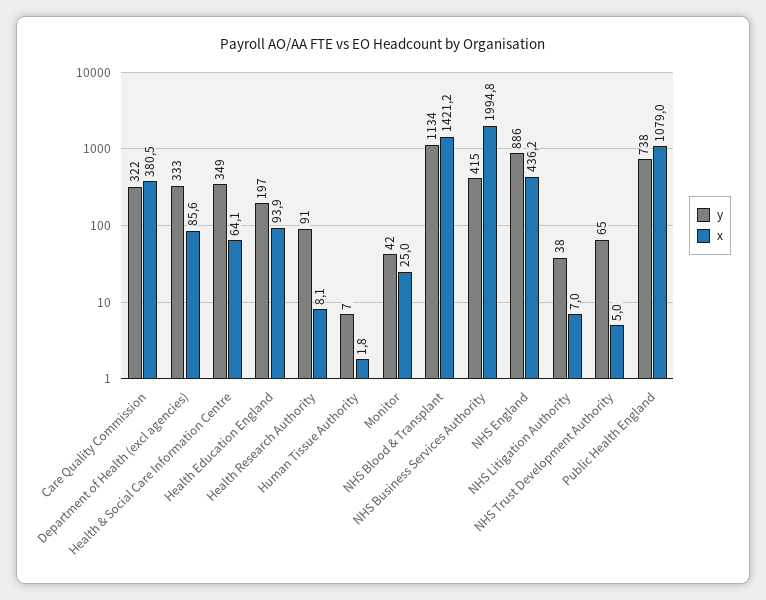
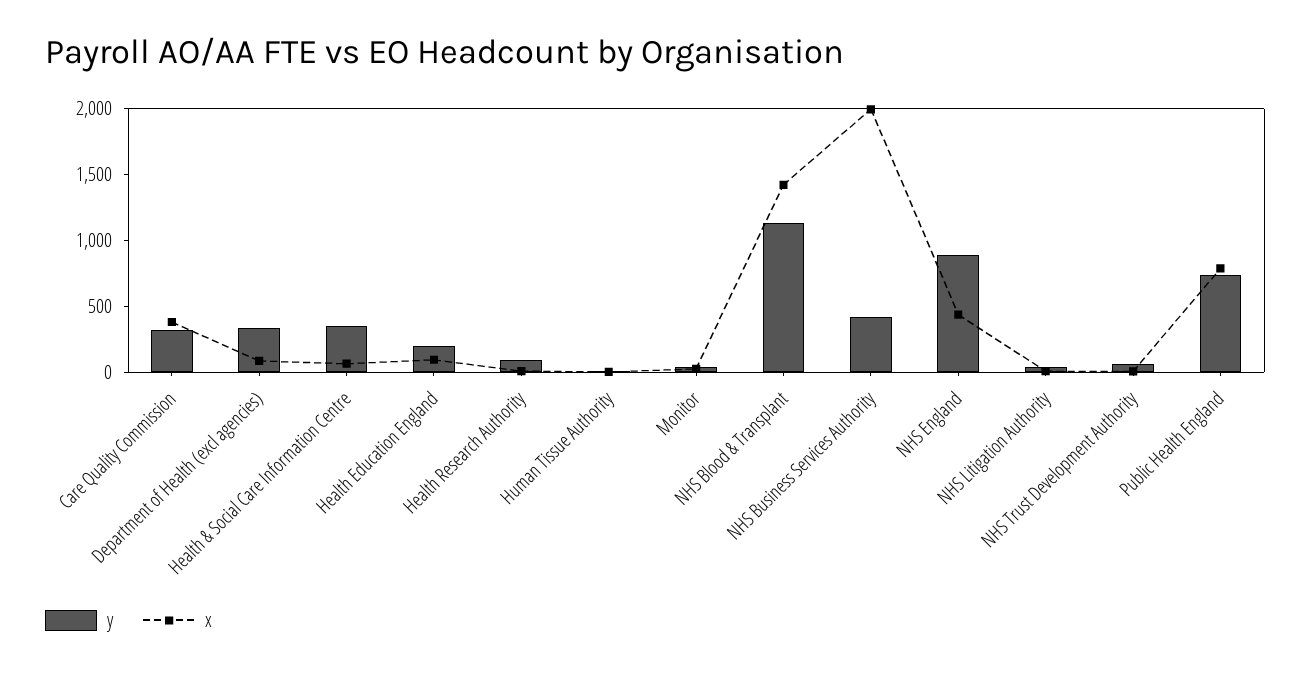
  {
    "y": {
      "Care Quality Commission": 322,
      "Department of Health (excl agencies)": 333,
      "Health & Social Care Information Centre": 349,
      "Health Education England": 197,
      "Health Research Authority": 91,
      "Human Tissue Authority": 7,
      "Monitor": 42,
      "NHS Blood & Transplant": 1134,
      "NHS Business Services Authority": 415,
      "NHS England": 886,
      "NHS Litigation Authority": 38,
      "NHS Trust Development Authority": 65,
      "Public Health England": 738
    },
    "x": {
      "Care Quality Commission": 380.5,
      "Department of Health (excl agencies)": 85.6,
      "Health & Social Care Information Centre": 64.1,
      "Health Education England": 93.9,
      "Health Research Authority": 8.1,
      "Human Tissue Authority": 1.8,
      "Monitor": 25,
      "NHS Blood & Transplant": 1421.2,
      "NHS Business Services Authority": 1994.8,
      "NHS England": 436.2,
      "NHS Litigation Authority": 7,
      "NHS Trust Development Authority": 5,
-     "Public Health England": 1079
+     "Public Health England": 800
    }
  }

